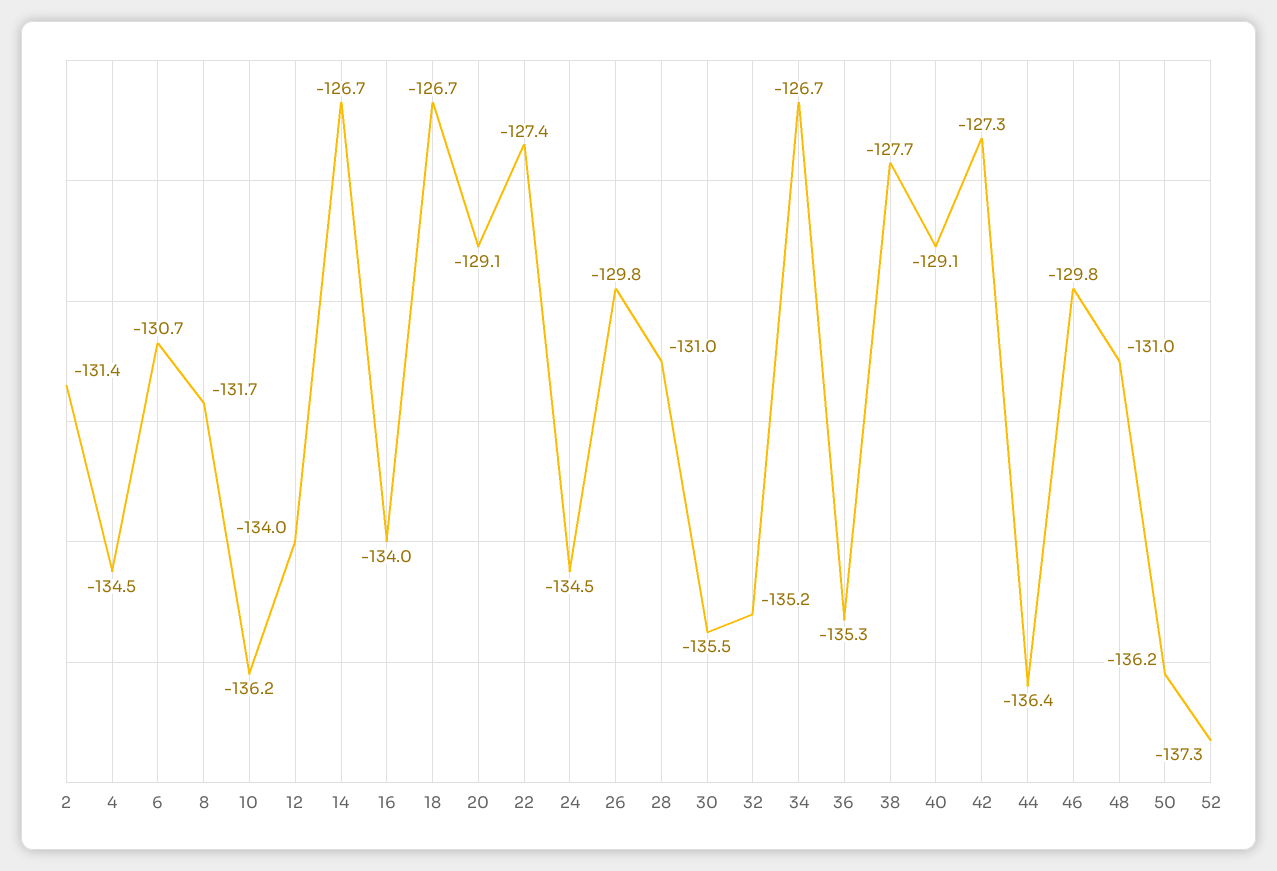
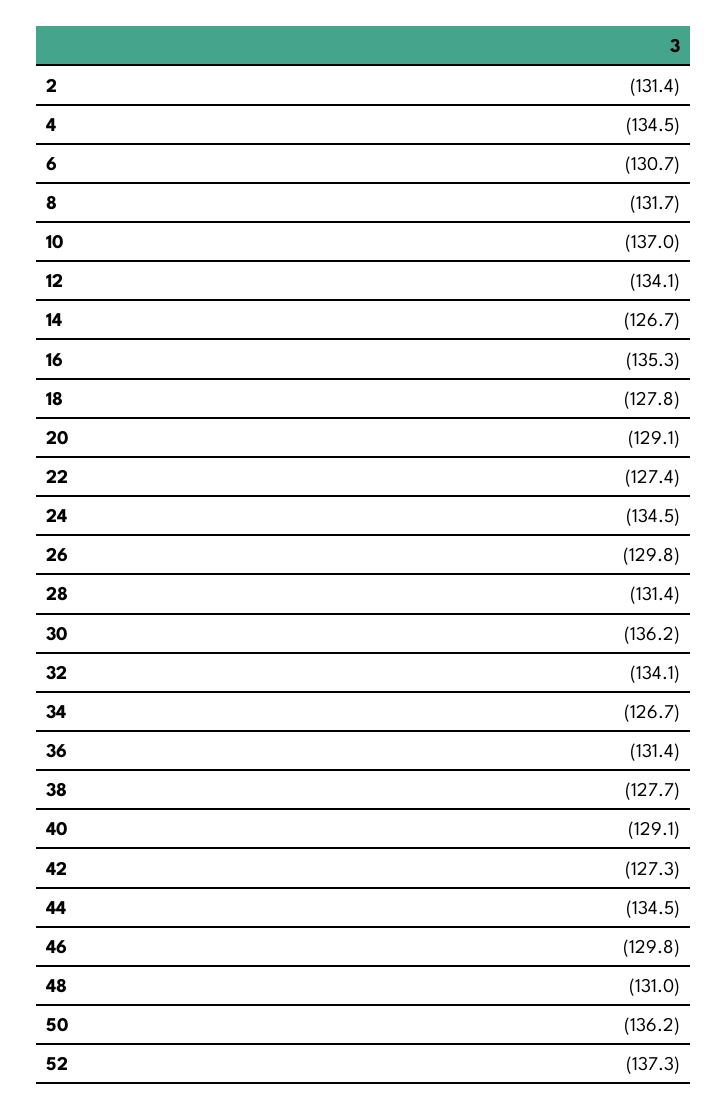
  {
    "2": -131.4,
    "4": -134.5,
    "6": -130.7,
    "8": -131.7,
-   "10": -136.2,
+   "10": -137,
-   "12": -134,
+   "12": -134.1,
    "14": -126.7,
-   "16": -134,
+   "16": -135.3,
-   "18": -126.7,
+   "18": -127.8,
    "20": -129.1,
    "22": -127.4,
    "24": -134.5,
    "26": -129.8,
-   "28": -131,
+   "28": -131.4,
-   "30": -135.5,
+   "30": -136.2,
-   "32": -135.2,
+   "32": -134.1,
    "34": -126.7,
-   "36": -135.3,
+   "36": -131.4,
    "38": -127.7,
    "40": -129.1,
    "42": -127.3,
-   "44": -136.4,
+   "44": -134.5,
    "46": -129.8,
    "48": -131,
    "50": -136.2,
    "52": -137.3
  }

